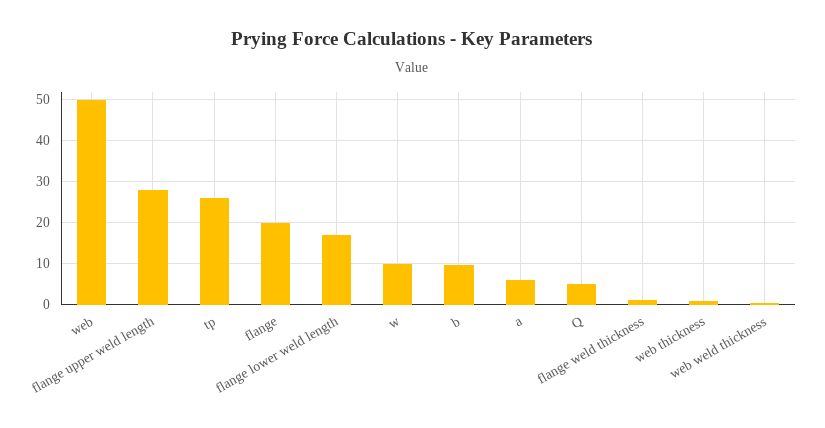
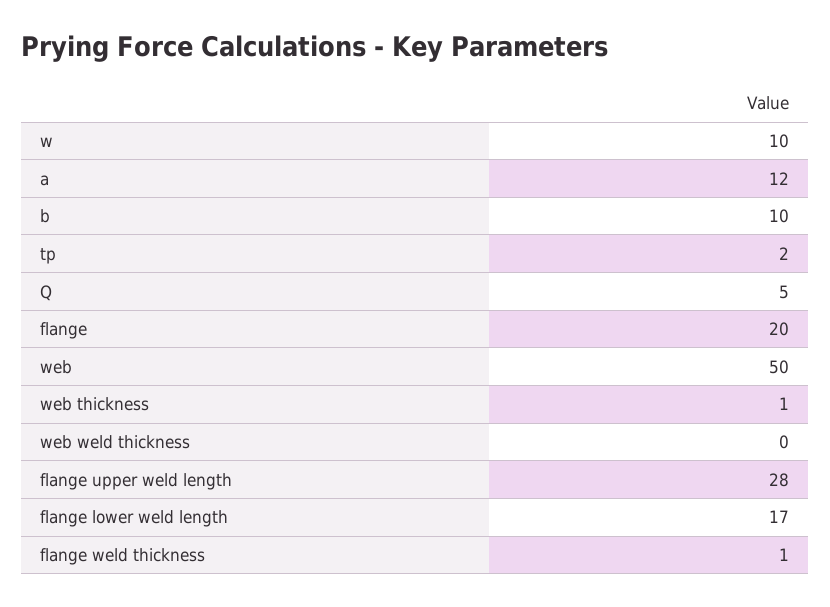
  {
    "web": 50,
    "flange upper weld length": 28,
-   "tp": 26,
+   "tp": 2,
    "flange": 20,
    "flange lower weld length": 17,
    "w": 10,
    "b": 10,
-   "a": 6,
+   "a": 12,
    "Q": 5,
    "flange weld thickness": 1,
    "web thickness": 1,
    "web weld thickness": 0
  }

